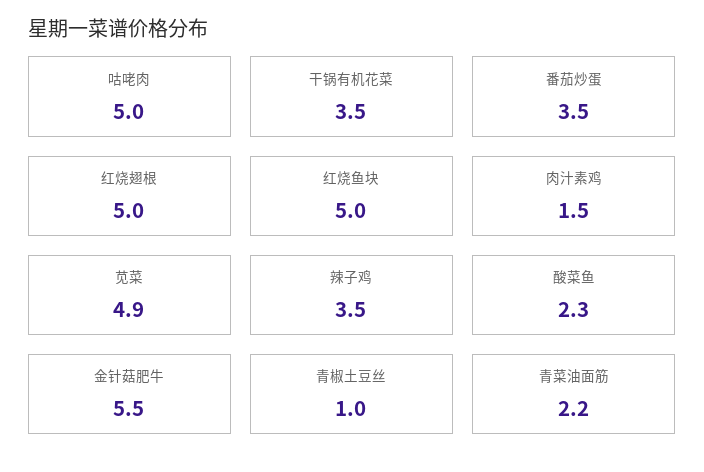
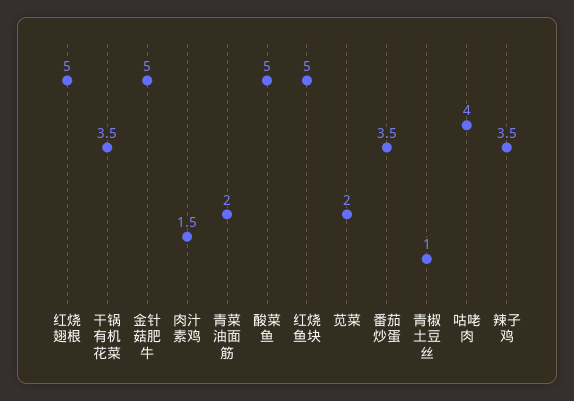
  {
-   "咕咾肉": 5,
+   "咕咾肉": 4,
    "干锅有机花菜": 3.5,
    "番茄炒蛋": 3.5,
    "红烧翅根": 5,
    "红烧鱼块": 5,
    "肉汁素鸡": 1.5,
-   "苋菜": 4.9,
+   "苋菜": 2,
    "辣子鸡": 3.5,
-   "酸菜鱼": 2.3,
+   "酸菜鱼": 5,
-   "金针菇肥牛": 5.5,
+   "金针菇肥牛": 5,
    "青椒土豆丝": 1,
-   "青菜油面筋": 2.2
+   "青菜油面筋": 2
  }

